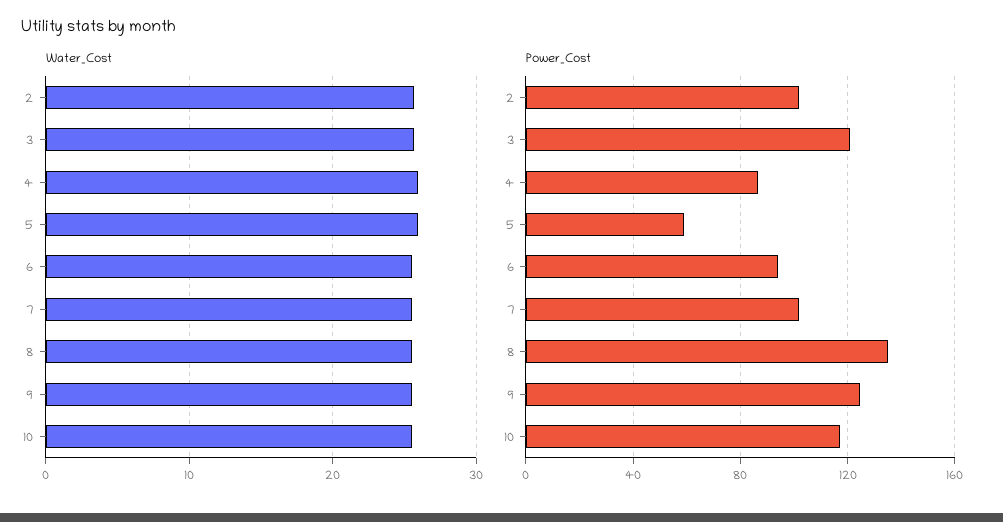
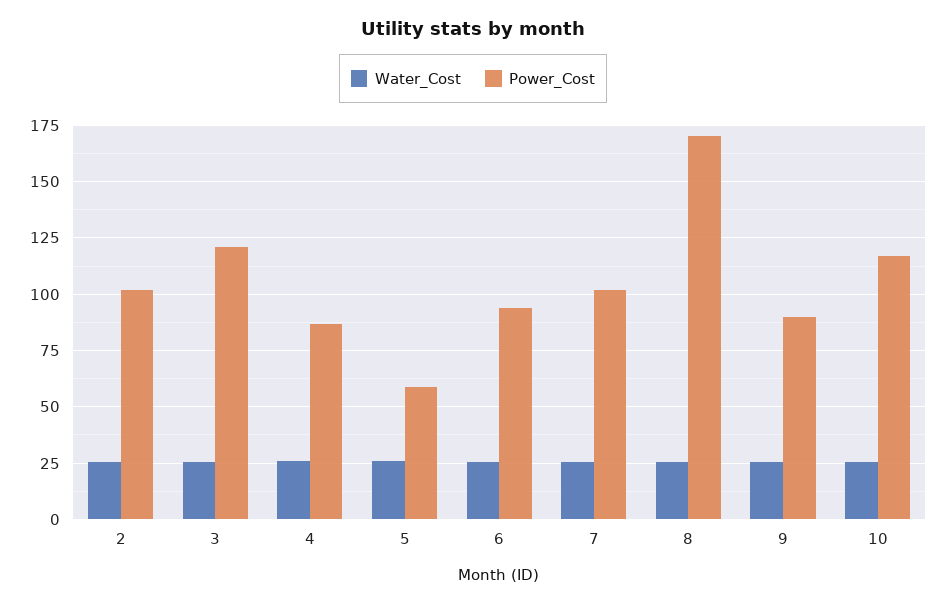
  {
    "Water_Cost": {
      "2": 26,
      "3": 26,
      "4": 26,
      "5": 26,
      "6": 26,
      "7": 26,
      "8": 26,
      "9": 26,
      "10": 26
    },
    "Power_Cost": {
      "2": 100,
      "3": 120,
      "4": 85,
      "5": 60,
      "6": 95,
      "7": 100,
-     "8": 135,
+     "8": 170,
-     "9": 125,
+     "9": 90,
      "10": 115
    }
  }

